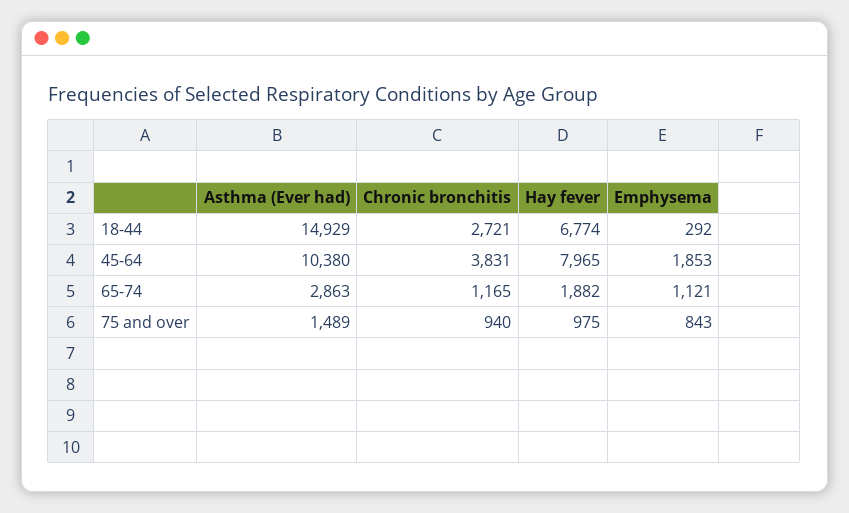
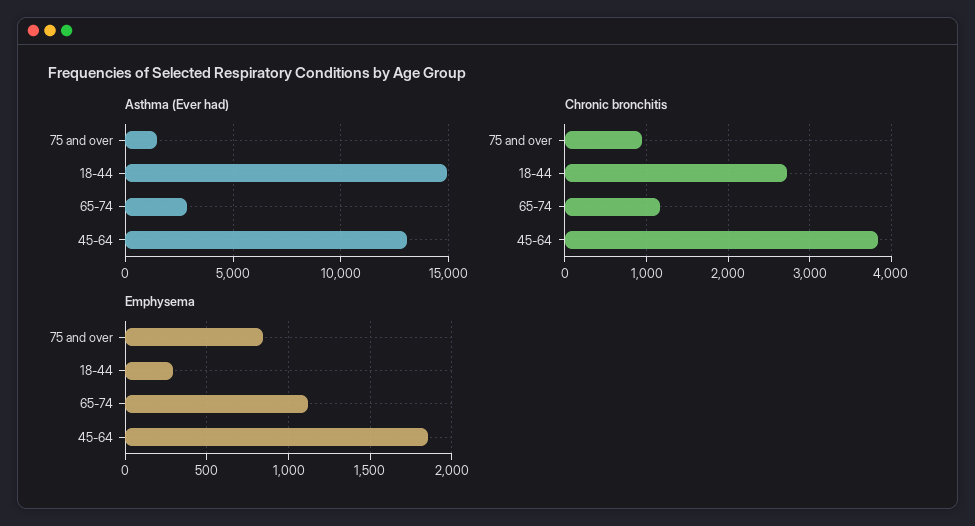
  {
    "Asthma (Ever had)": {
      "18-44": 14929,
-     "45-64": 10380,
+     "45-64": 13000,
      "65-74": 2863,
      "75 and over": 1489
    },
    "Chronic bronchitis": {
      "18-44": 2721,
      "45-64": 3831,
      "65-74": 1165,
      "75 and over": 940
    },
-   "Hay fever": {
-     "18-44": 6774,
-     "45-64": 7965,
-     "65-74": 1882,
-     "75 and over": 975
-   },
    "Emphysema": {
      "18-44": 292,
      "45-64": 1853,
      "65-74": 1121,
      "75 and over": 843
    }
  }

